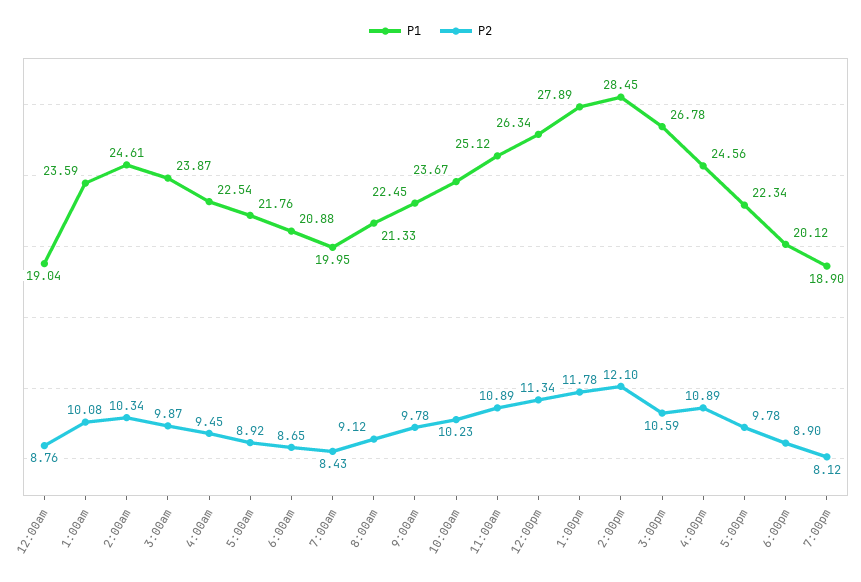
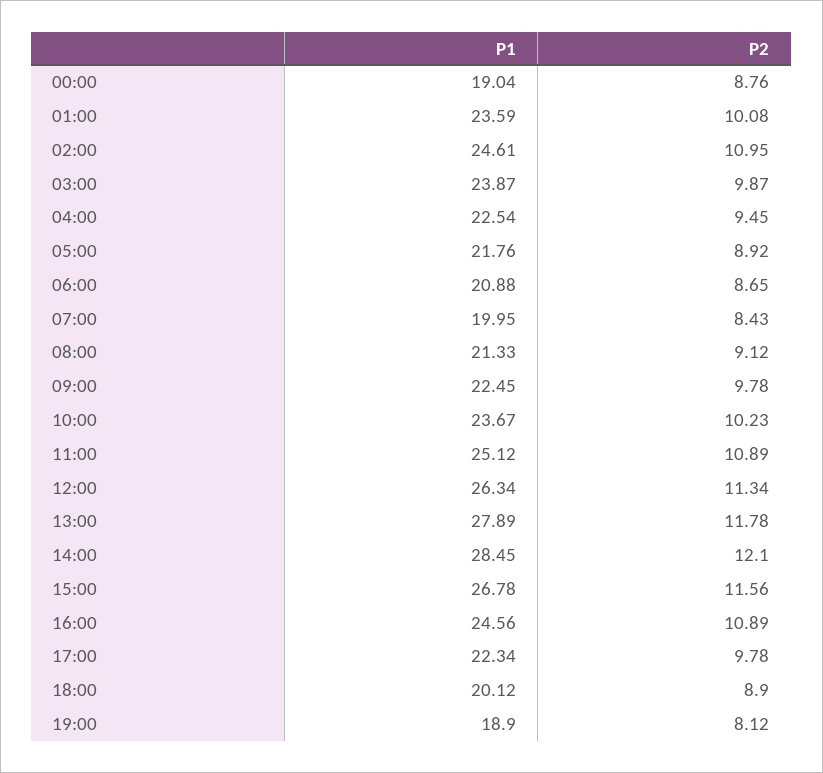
  {
    "P1": {
      "12:00am": 19.04,
      "1:00am": 23.59,
      "2:00am": 24.61,
      "3:00am": 23.87,
      "4:00am": 22.54,
      "5:00am": 21.76,
      "6:00am": 20.88,
      "7:00am": 19.95,
      "8:00am": 21.33,
      "9:00am": 22.45,
      "10:00am": 23.67,
      "11:00am": 25.12,
      "12:00pm": 26.34,
      "1:00pm": 27.89,
      "2:00pm": 28.45,
      "3:00pm": 26.78,
      "4:00pm": 24.56,
      "5:00pm": 22.34,
      "6:00pm": 20.12,
      "7:00pm": 18.9
    },
    "P2": {
      "12:00am": 8.76,
      "1:00am": 10.08,
-     "2:00am": 10.34,
+     "2:00am": 10.95,
      "3:00am": 9.87,
      "4:00am": 9.45,
      "5:00am": 8.92,
      "6:00am": 8.65,
      "7:00am": 8.43,
      "8:00am": 9.12,
      "9:00am": 9.78,
      "10:00am": 10.23,
      "11:00am": 10.89,
      "12:00pm": 11.34,
      "1:00pm": 11.78,
      "2:00pm": 12.1,
-     "3:00pm": 10.59,
+     "3:00pm": 11.56,
      "4:00pm": 10.89,
      "5:00pm": 9.78,
      "6:00pm": 8.9,
      "7:00pm": 8.12
    }
  }

